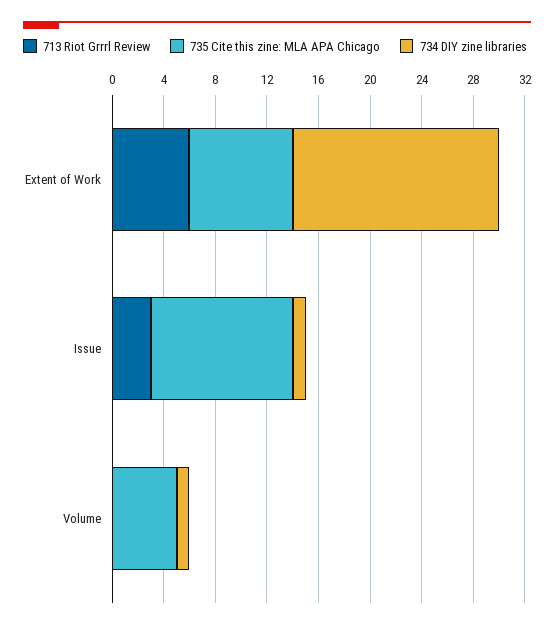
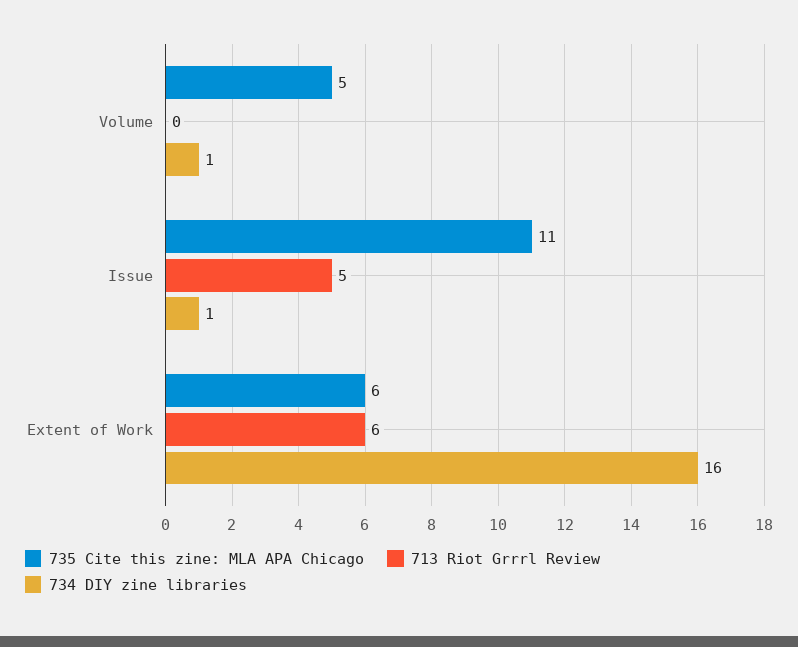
  {
    "713 Riot Grrrl Review": {
      "Extent of Work": 6,
-     "Issue": 3,
+     "Issue": 5,
      "Volume": 0
    },
    "735 Cite this zine: MLA APA Chicago": {
-     "Extent of Work": 8,
+     "Extent of Work": 6,
      "Issue": 11,
      "Volume": 5
    },
    "734 DIY zine libraries": {
      "Extent of Work": 16,
      "Issue": 1,
      "Volume": 1
    }
  }

